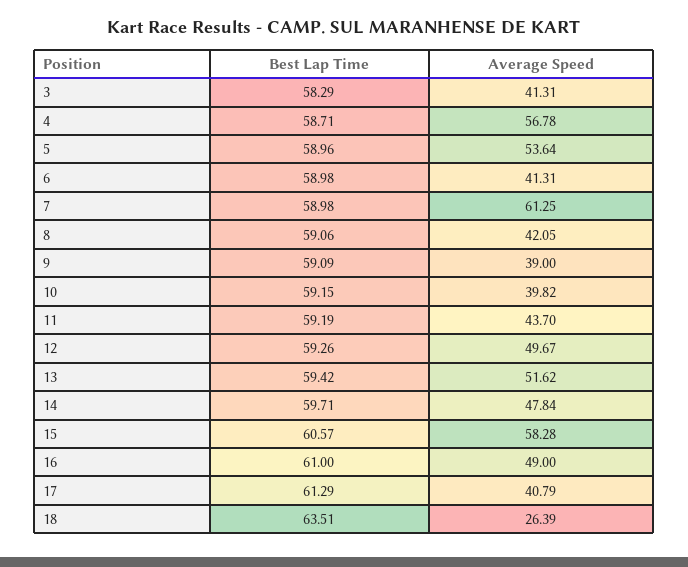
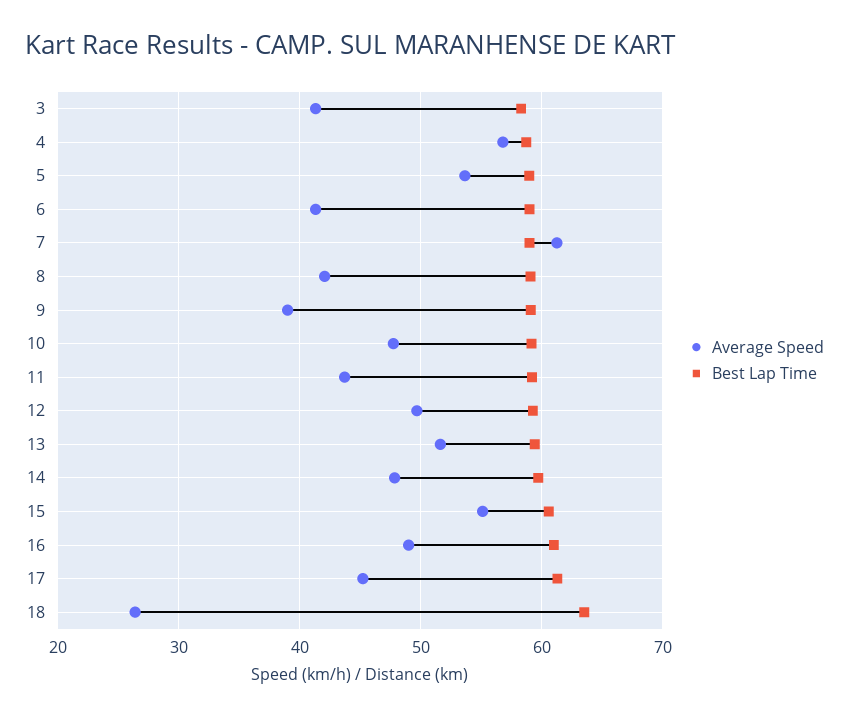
  {
    "Best Lap Time": {
      "3": 58.29,
      "4": 58.71,
      "5": 58.96,
      "6": 58.98,
      "7": 58.98,
      "8": 59.06,
      "9": 59.09,
      "10": 59.15,
      "11": 59.19,
      "12": 59.26,
      "13": 59.42,
      "14": 59.71,
      "15": 60.57,
      "16": 61,
      "17": 61.29,
      "18": 63.51
    },
    "Average Speed": {
      "3": 41.31,
      "4": 56.78,
      "5": 53.64,
      "6": 41.31,
      "7": 61.25,
      "8": 42.05,
      "9": 39,
-     "10": 39.82,
+     "10": 48,
      "11": 43.7,
      "12": 49.67,
      "13": 51.62,
      "14": 47.84,
-     "15": 58.28,
+     "15": 55,
      "16": 49,
-     "17": 40.79,
+     "17": 45,
      "18": 26.39
    }
  }

